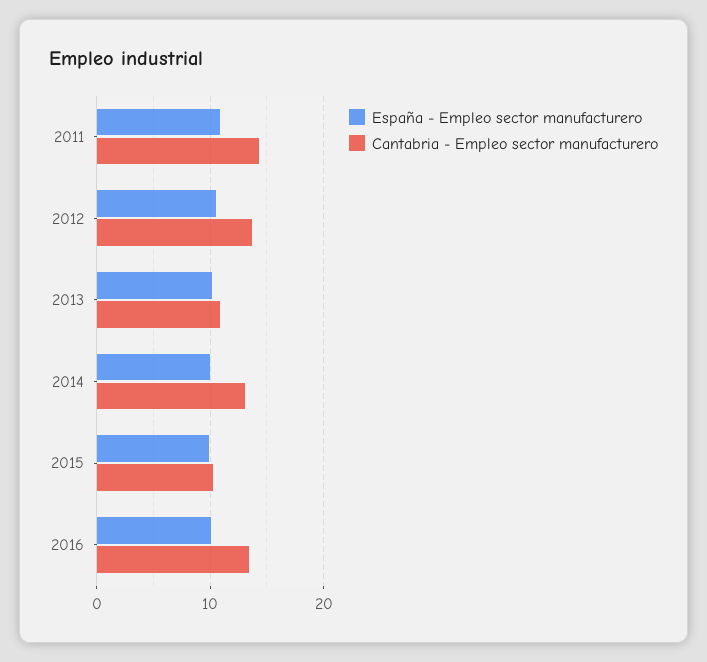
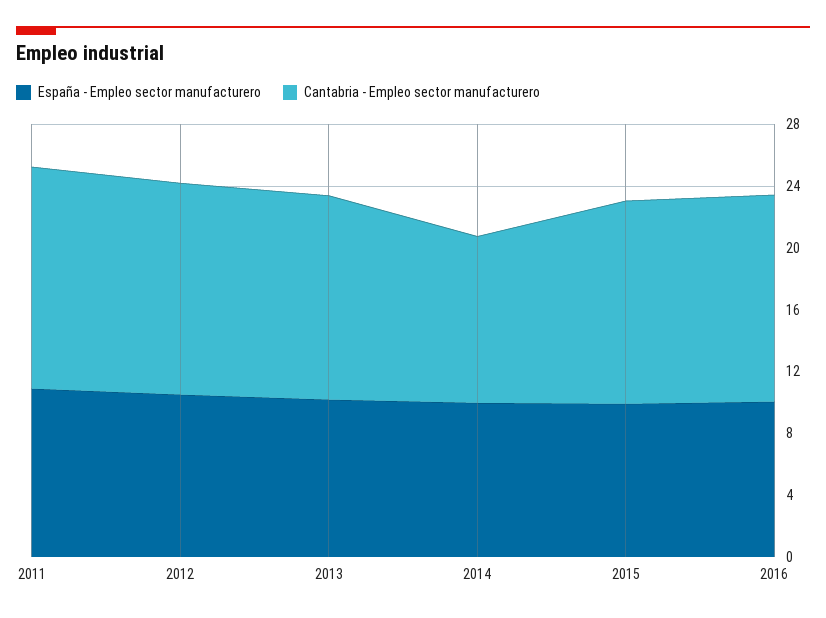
  {
    "España - Empleo sector manufacturero": {
      "2011": 11,
      "2012": 11,
      "2013": 10,
      "2014": 10,
      "2015": 10,
      "2016": 10
    },
    "Cantabria - Empleo sector manufacturero": {
      "2011": 14,
      "2012": 14,
-     "2013": 11,
+     "2013": 13,
-     "2014": 13,
+     "2014": 11,
-     "2015": 10,
+     "2015": 13,
      "2016": 13
    }
  }

